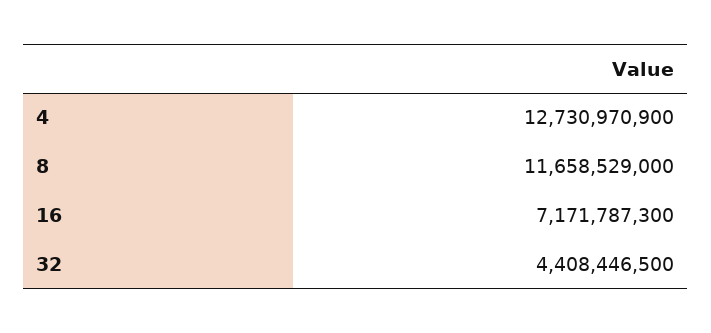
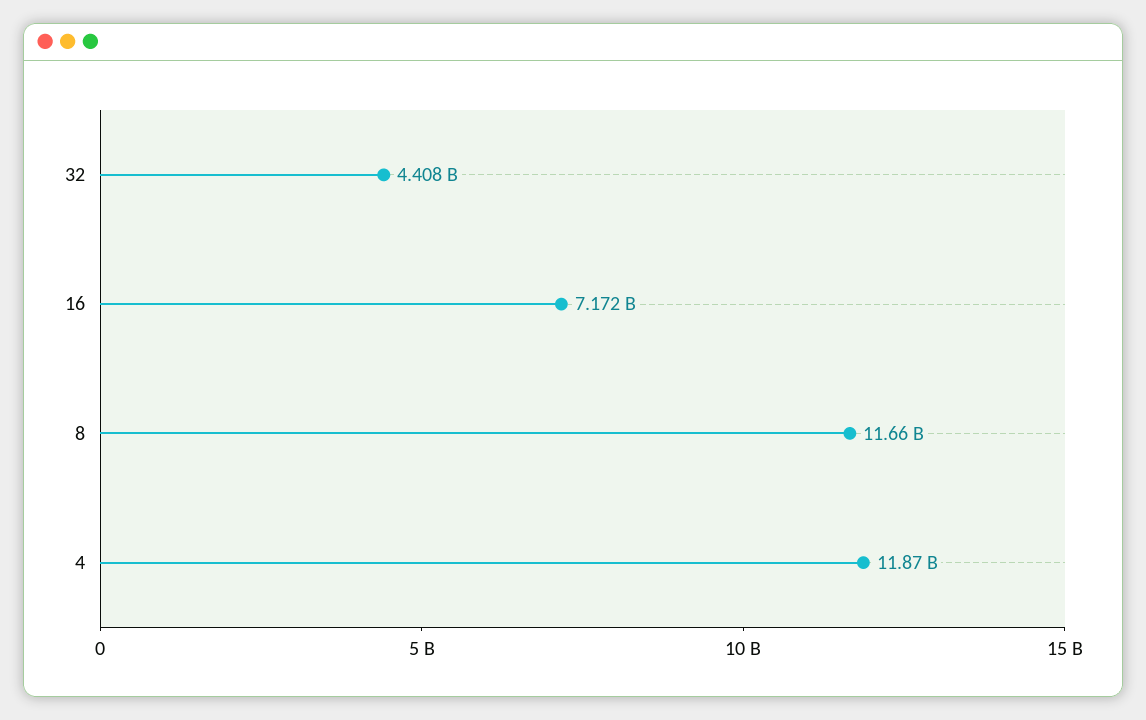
  {
-   "4": 12730970900,
+   "4": 11870000000,
    "8": 11658529000,
    "16": 7171787300,
    "32": 4408446500
  }

